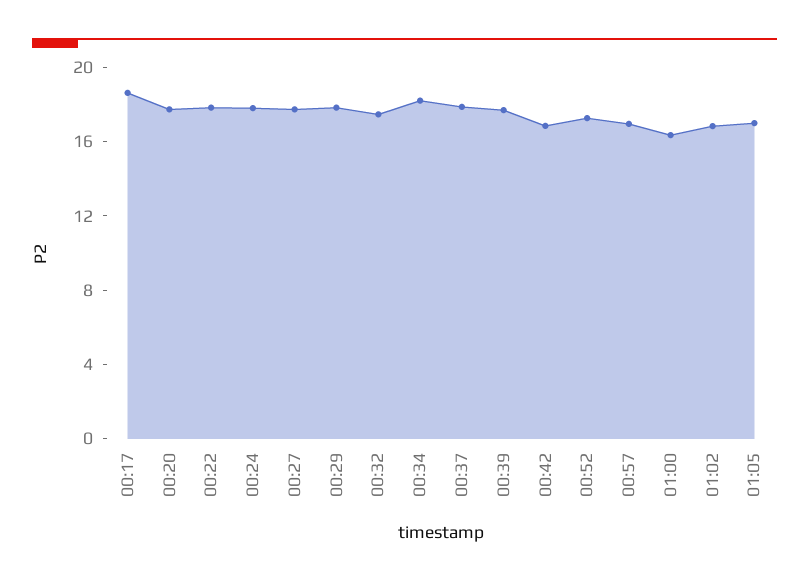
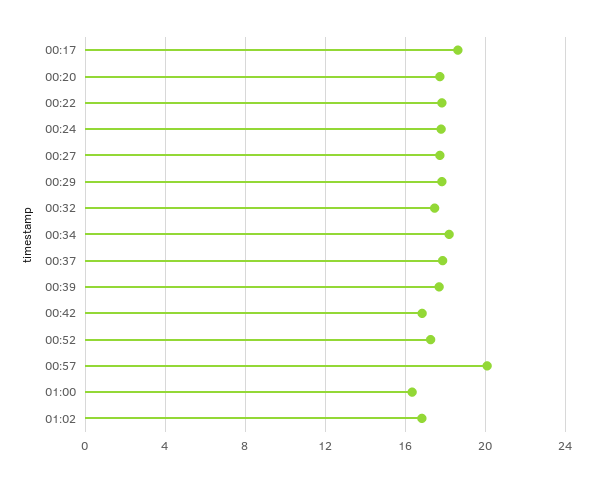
  {
    "00:17": 18.5,
    "00:20": 17.5,
    "00:22": 18,
    "00:24": 18,
    "00:27": 17.5,
    "00:29": 18,
    "00:32": 17.5,
    "00:34": 18,
    "00:37": 18,
    "00:39": 17.5,
    "00:42": 17,
    "00:52": 17.5,
-   "00:57": 17,
+   "00:57": 20,
    "01:00": 16.5,
-   "01:02": 17,
+   "01:02": 17
-   "01:05": 17
  }

